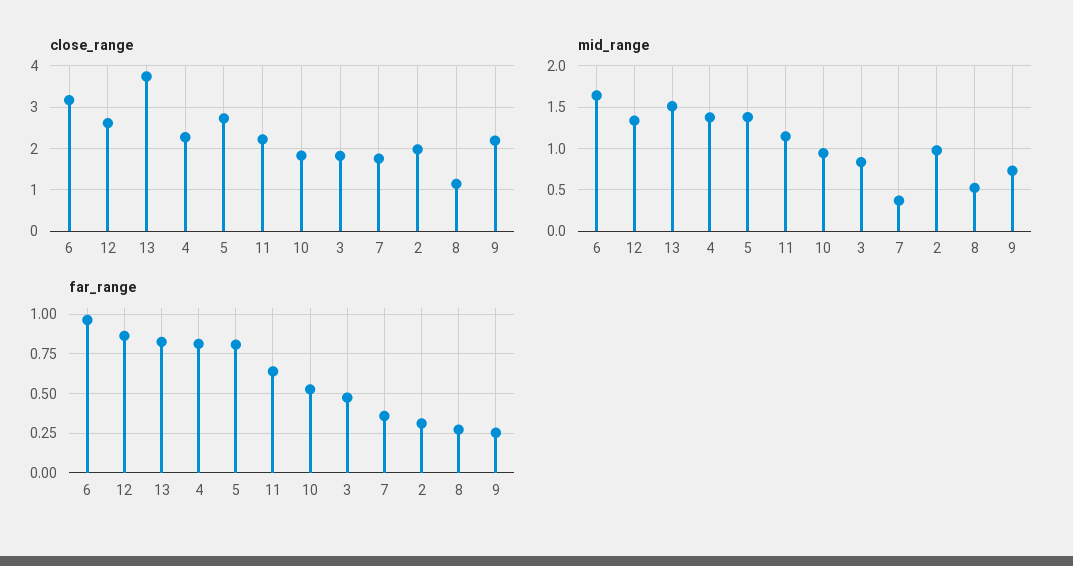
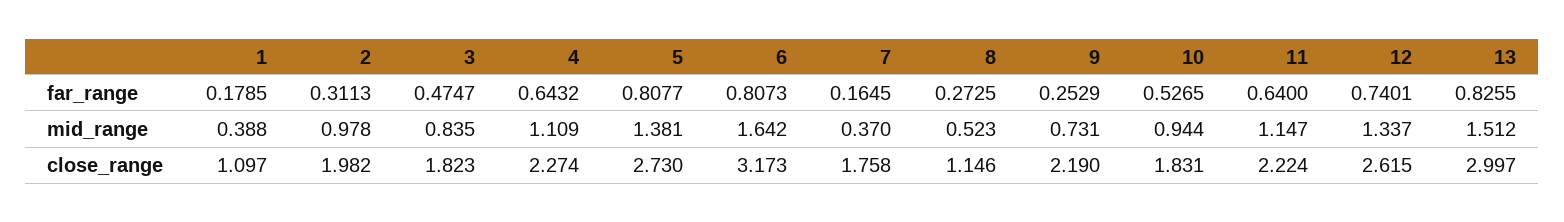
  {
    "close_range": {
      "6": 3.173,
      "12": 2.615,
-     "13": 3.8,
+     "13": 2.997,
      "4": 2.274,
      "5": 2.73,
      "11": 2.224,
      "10": 1.831,
      "3": 1.823,
      "7": 1.758,
      "2": 1.982,
      "8": 1.146,
-     "9": 2.19
+     "9": 2.19,
+     "1": 1.097
    },
    "mid_range": {
      "6": 1.642,
      "12": 1.337,
      "13": 1.512,
-     "4": 1.4,
+     "4": 1.109,
      "5": 1.381,
      "11": 1.147,
      "10": 0.944,
      "3": 0.835,
      "7": 0.37,
      "2": 0.978,
      "8": 0.523,
-     "9": 0.731
+     "9": 0.731,
+     "1": 0.388
    },
    "far_range": {
-     "6": 0.95,
+     "6": 0.8073,
-     "12": 0.85,
+     "12": 0.7401,
      "13": 0.8255,
-     "4": 0.8,
+     "4": 0.6432,
      "5": 0.8077,
      "11": 0.64,
      "10": 0.5265,
      "3": 0.4747,
-     "7": 0.35,
+     "7": 0.1645,
      "2": 0.3113,
      "8": 0.2725,
-     "9": 0.2529
+     "9": 0.2529,
+     "1": 0.1785
    }
  }

